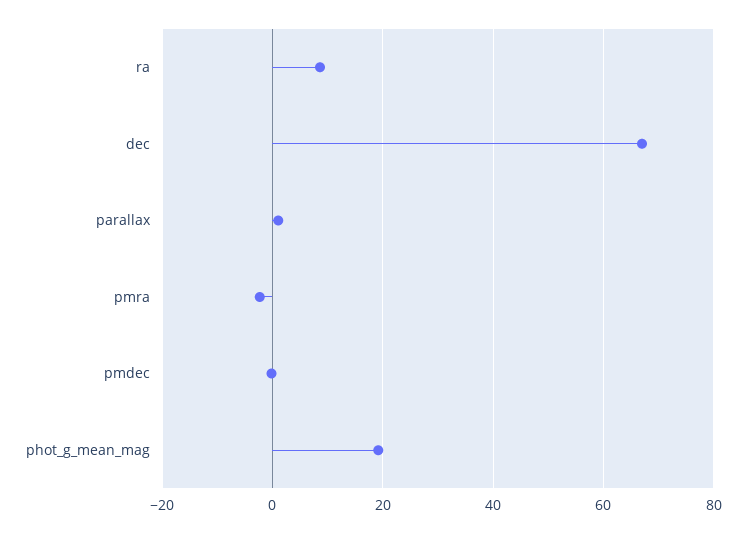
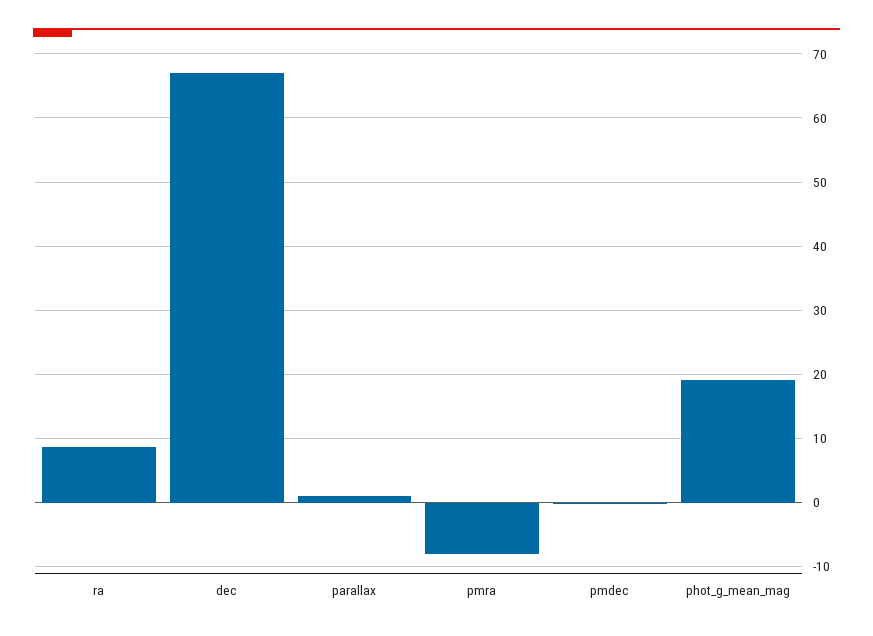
  {
    "ra": 9,
    "dec": 67,
    "parallax": 1,
-   "pmra": -2,
+   "pmra": -8,
    "pmdec": 0,
    "phot_g_mean_mag": 19
  }

